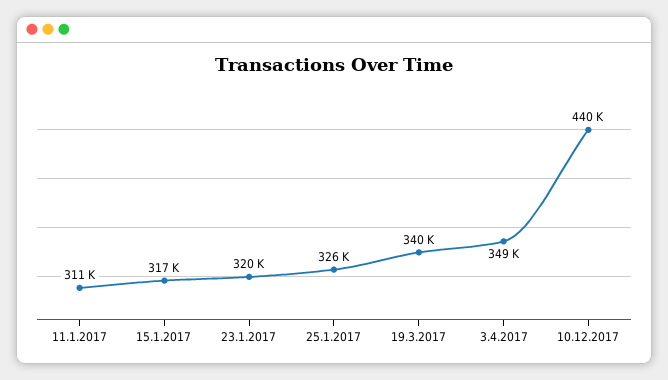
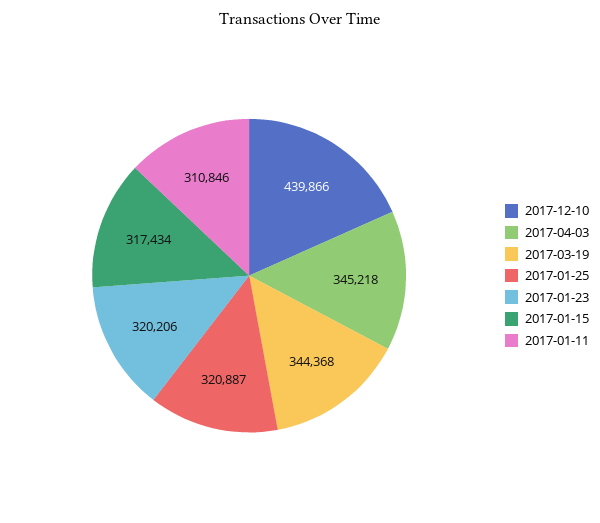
  {
    "11.1.2017": 310846,
    "15.1.2017": 317434,
    "23.1.2017": 320206,
-   "25.1.2017": 326000,
+   "25.1.2017": 320887,
-   "19.3.2017": 340000,
+   "19.3.2017": 344368,
-   "3.4.2017": 349000,
+   "3.4.2017": 345218,
    "10.12.2017": 439866
  }

